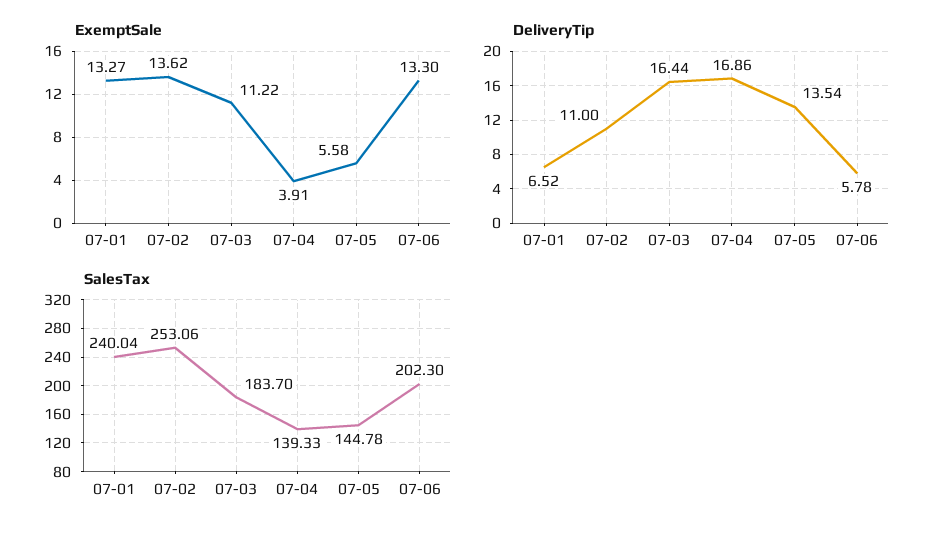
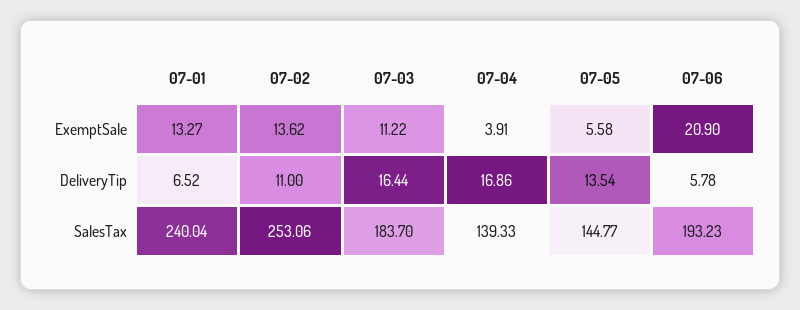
  {
    "ExemptSale": {
      "07-01": 13.27,
      "07-02": 13.62,
      "07-03": 11.22,
      "07-04": 3.91,
      "07-05": 5.58,
-     "07-06": 13.3
+     "07-06": 20.9
    },
    "DeliveryTip": {
      "07-01": 6.52,
      "07-02": 11,
      "07-03": 16.44,
      "07-04": 16.86,
      "07-05": 13.54,
      "07-06": 5.78
    },
    "SalesTax": {
      "07-01": 240.04,
      "07-02": 253.06,
      "07-03": 183.7,
      "07-04": 139.33,
-     "07-05": 144.78,
+     "07-05": 144.77,
-     "07-06": 202.3
+     "07-06": 193.23
    }
  }

